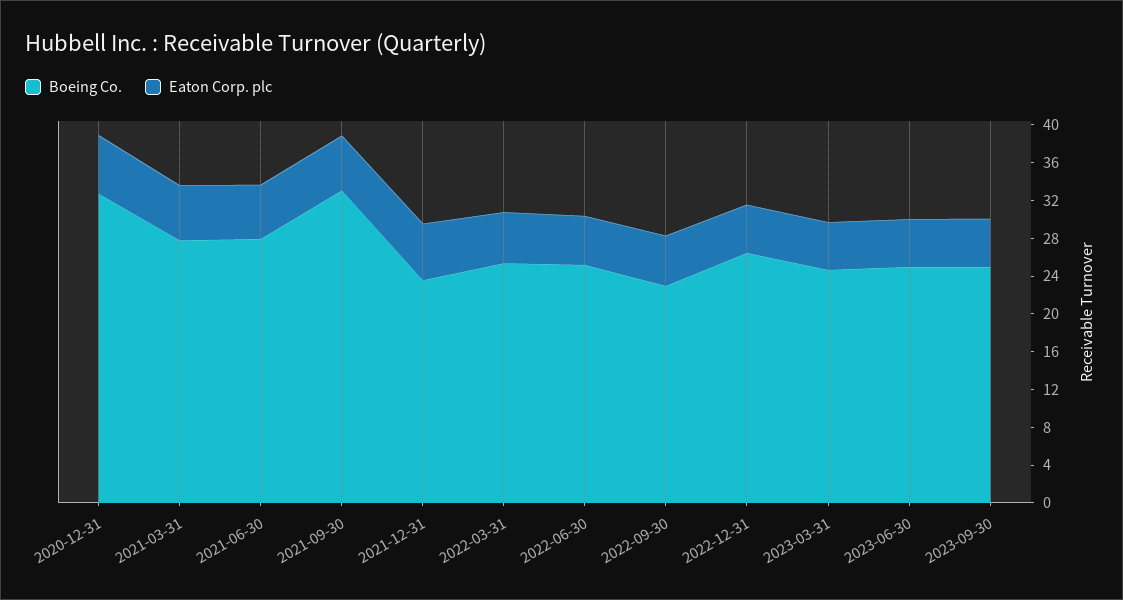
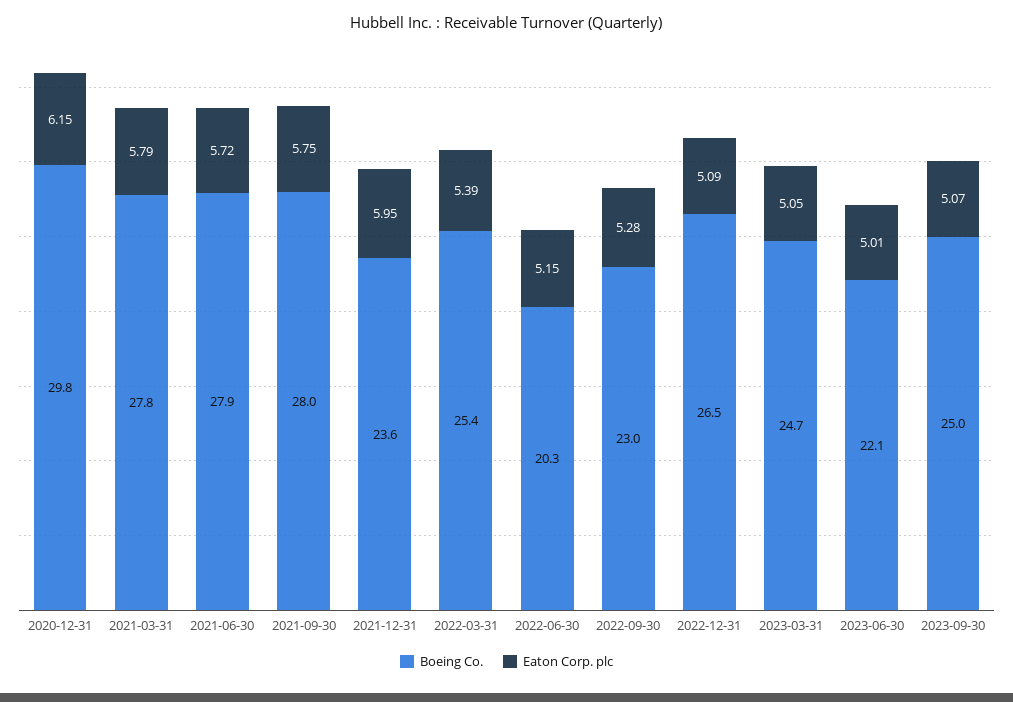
  {
    "Boeing Co.": {
-     "2020-12-31": 33,
+     "2020-12-31": 29.8,
      "2021-03-31": 27.8,
      "2021-06-30": 27.9,
-     "2021-09-30": 33,
+     "2021-09-30": 28,
      "2021-12-31": 23.6,
      "2022-03-31": 25.4,
-     "2022-06-30": 25,
+     "2022-06-30": 20.3,
      "2022-09-30": 23,
      "2022-12-31": 26.5,
      "2023-03-31": 24.7,
-     "2023-06-30": 25,
+     "2023-06-30": 22.1,
      "2023-09-30": 25
    },
    "Eaton Corp. plc": {
      "2020-12-31": 6.15,
      "2021-03-31": 5.79,
      "2021-06-30": 5.72,
      "2021-09-30": 5.75,
      "2021-12-31": 5.95,
      "2022-03-31": 5.39,
      "2022-06-30": 5.15,
      "2022-09-30": 5.28,
      "2022-12-31": 5.09,
      "2023-03-31": 5.05,
      "2023-06-30": 5.01,
      "2023-09-30": 5.07
    }
  }

